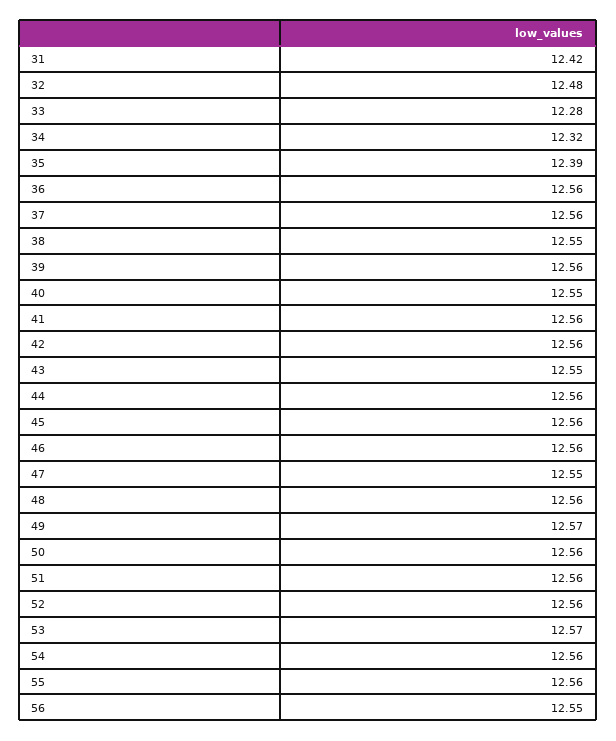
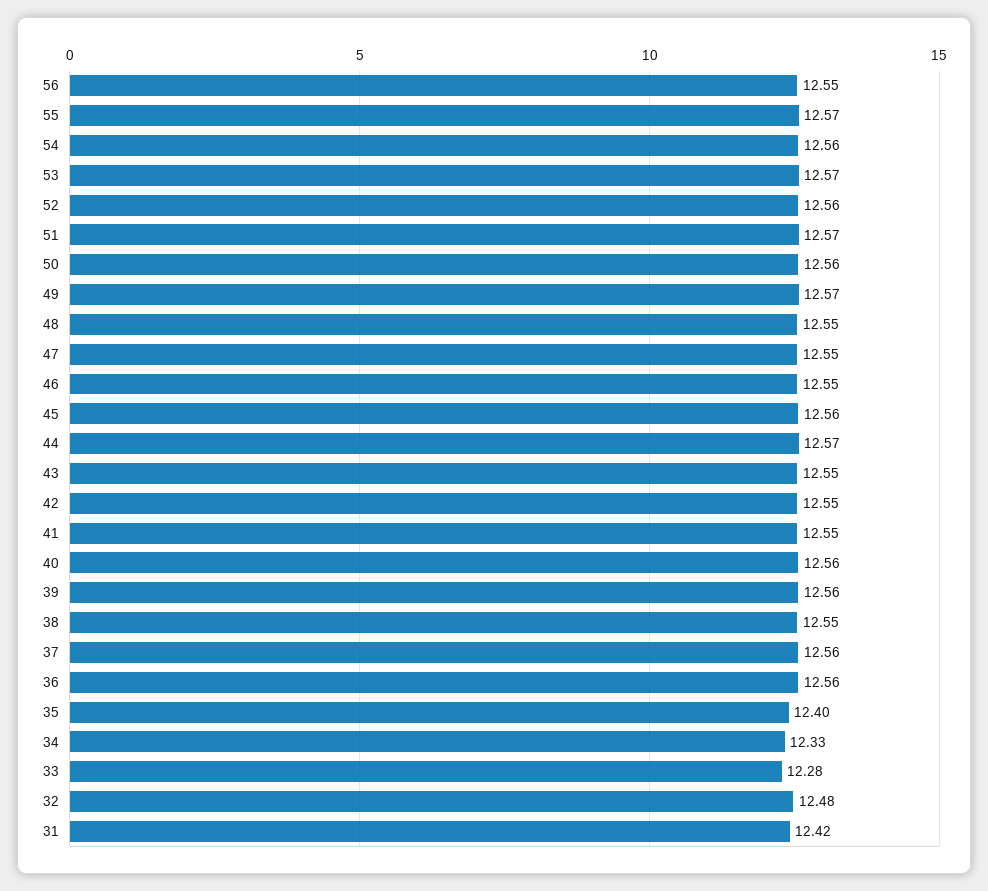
  {
    "31": 12.42,
    "32": 12.48,
    "33": 12.28,
-   "34": 12.32,
+   "34": 12.33,
-   "35": 12.39,
+   "35": 12.4,
    "36": 12.56,
    "37": 12.56,
    "38": 12.55,
    "39": 12.56,
-   "40": 12.55,
+   "40": 12.56,
-   "41": 12.56,
+   "41": 12.55,
-   "42": 12.56,
+   "42": 12.55,
    "43": 12.55,
-   "44": 12.56,
+   "44": 12.57,
    "45": 12.56,
-   "46": 12.56,
+   "46": 12.55,
    "47": 12.55,
-   "48": 12.56,
+   "48": 12.55,
    "49": 12.57,
    "50": 12.56,
-   "51": 12.56,
+   "51": 12.57,
    "52": 12.56,
    "53": 12.57,
    "54": 12.56,
-   "55": 12.56,
+   "55": 12.57,
    "56": 12.55
  }

